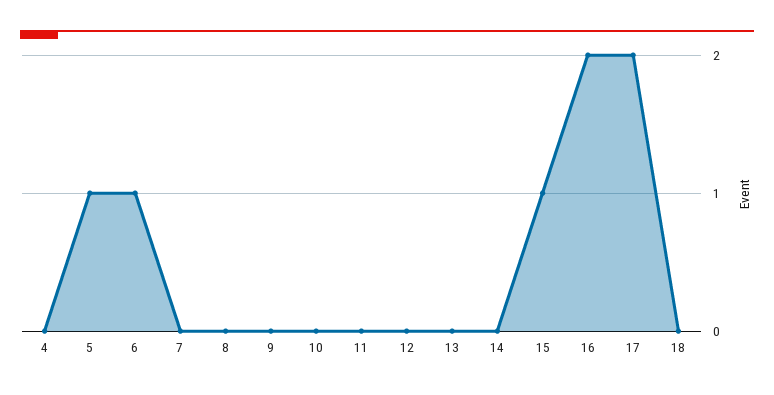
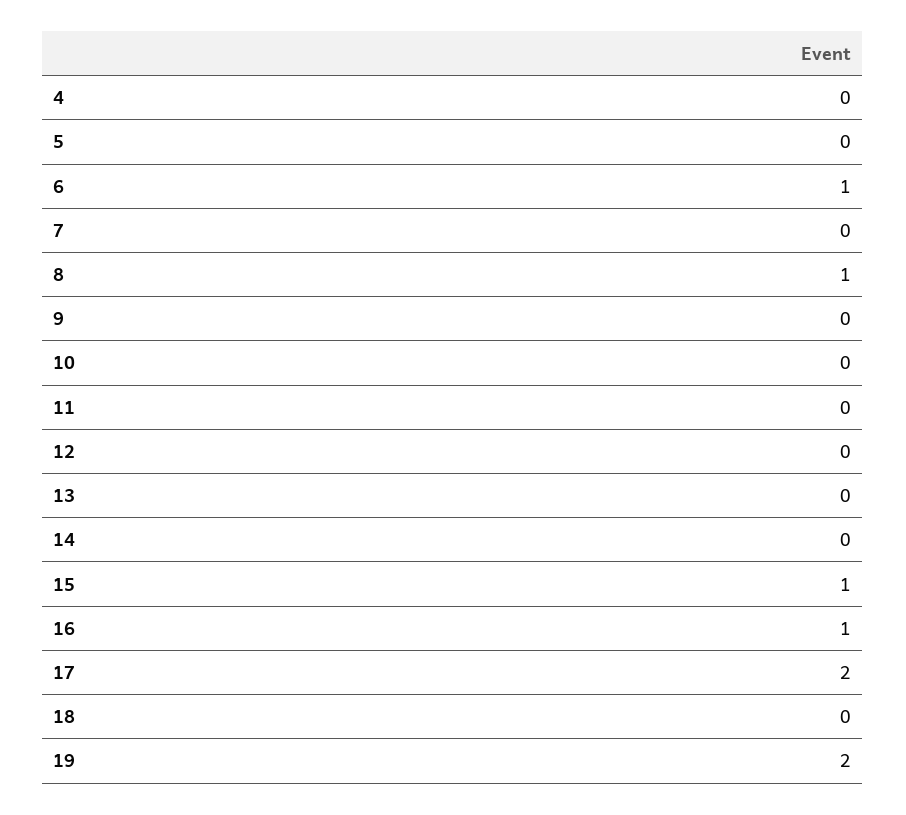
  {
    "4": 0,
-   "5": 1,
+   "5": 0,
    "6": 1,
    "7": 0,
-   "8": 0,
+   "8": 1,
    "9": 0,
    "10": 0,
    "11": 0,
    "12": 0,
    "13": 0,
    "14": 0,
    "15": 1,
-   "16": 2,
+   "16": 1,
    "17": 2,
-   "18": 0
+   "18": 0,
+   "19": 2
  }

